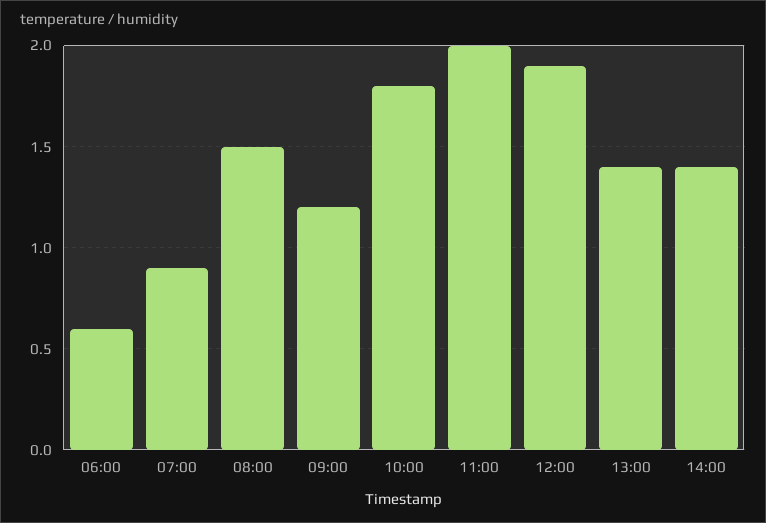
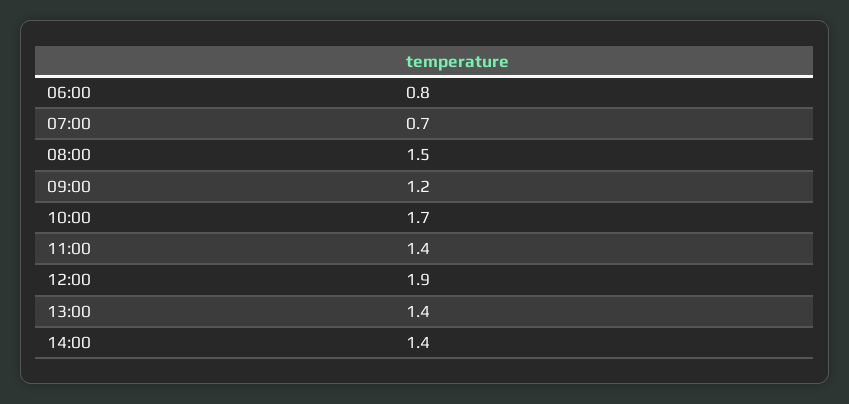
  {
-   "06:00": 0.6,
+   "06:00": 0.8,
-   "07:00": 0.9,
+   "07:00": 0.7,
    "08:00": 1.5,
    "09:00": 1.2,
-   "10:00": 1.8,
+   "10:00": 1.7,
-   "11:00": 2,
+   "11:00": 1.4,
    "12:00": 1.9,
    "13:00": 1.4,
    "14:00": 1.4
  }

